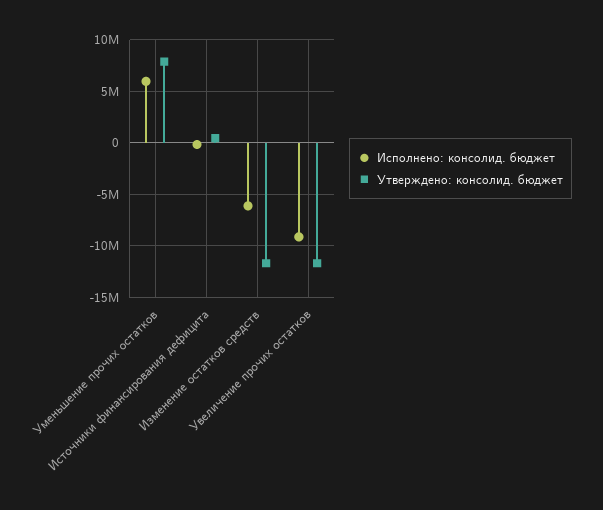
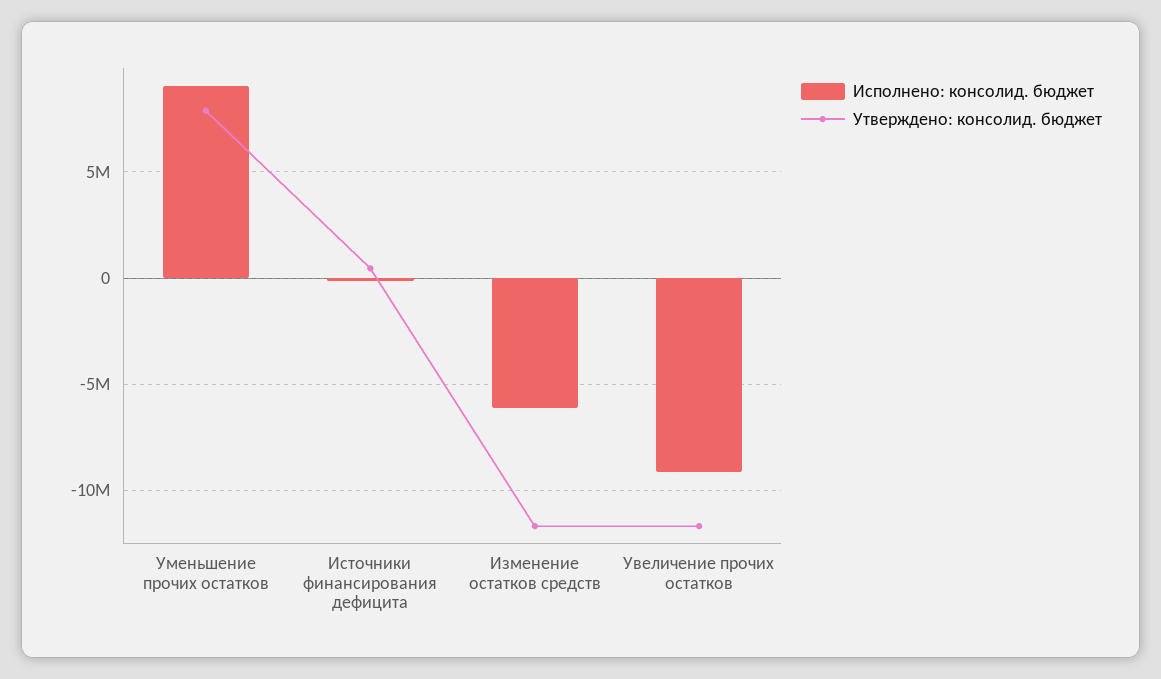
  {
    "Исполнено: консолид. бюджет": {
-     "Уменьшение прочих остатков": 6000000,
+     "Уменьшение прочих остатков": 9000000,
      "Источники финансирования дефицита": 0,
      "Изменение остатков средств": -6000000,
      "Увеличение прочих остатков": -9000000
    },
    "Утверждено: консолид. бюджет": {
      "Уменьшение прочих остатков": 8000000,
      "Источники финансирования дефицита": 500000,
      "Изменение остатков средств": -11500000,
      "Увеличение прочих остатков": -11500000
    }
  }

